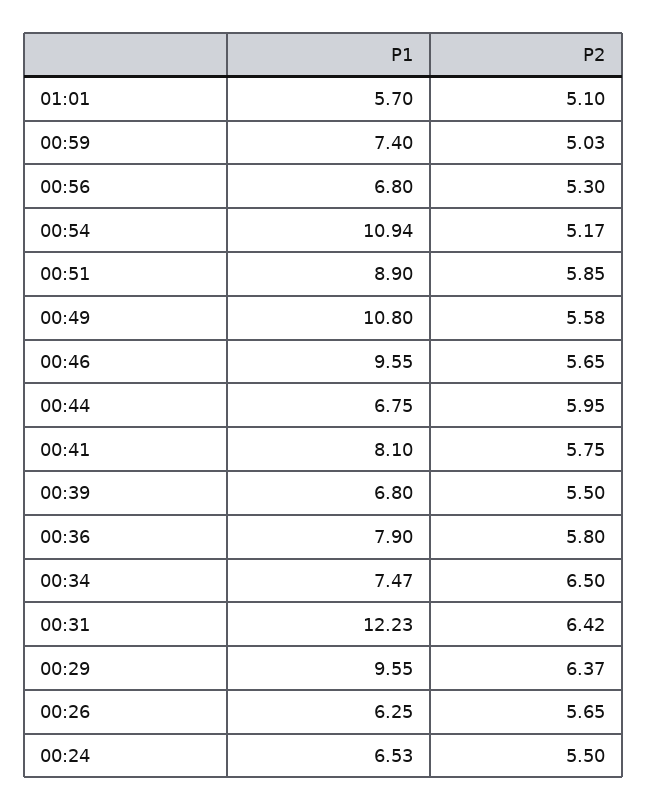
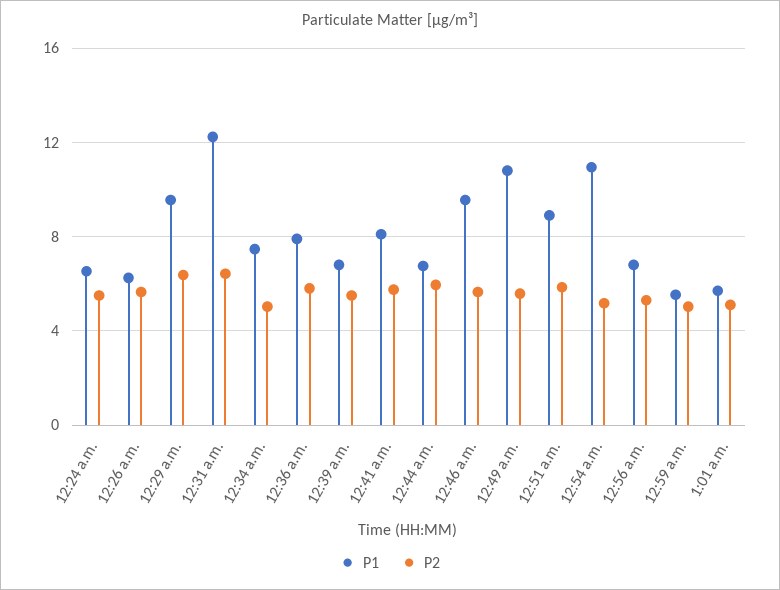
  {
    "P1": {
      "01:01": 5.7,
-     "00:59": 7.4,
+     "00:59": 5.5,
      "00:56": 6.8,
      "00:54": 10.94,
      "00:51": 8.9,
      "00:49": 10.8,
      "00:46": 9.55,
      "00:44": 6.75,
      "00:41": 8.1,
      "00:39": 6.8,
      "00:36": 7.9,
      "00:34": 7.47,
      "00:31": 12.23,
      "00:29": 9.55,
      "00:26": 6.25,
      "00:24": 6.53
    },
    "P2": {
      "01:01": 5.1,
      "00:59": 5.03,
      "00:56": 5.3,
      "00:54": 5.17,
      "00:51": 5.85,
      "00:49": 5.58,
      "00:46": 5.65,
      "00:44": 5.95,
      "00:41": 5.75,
      "00:39": 5.5,
      "00:36": 5.8,
-     "00:34": 6.5,
+     "00:34": 5,
      "00:31": 6.42,
      "00:29": 6.37,
      "00:26": 5.65,
      "00:24": 5.5
    }
  }

